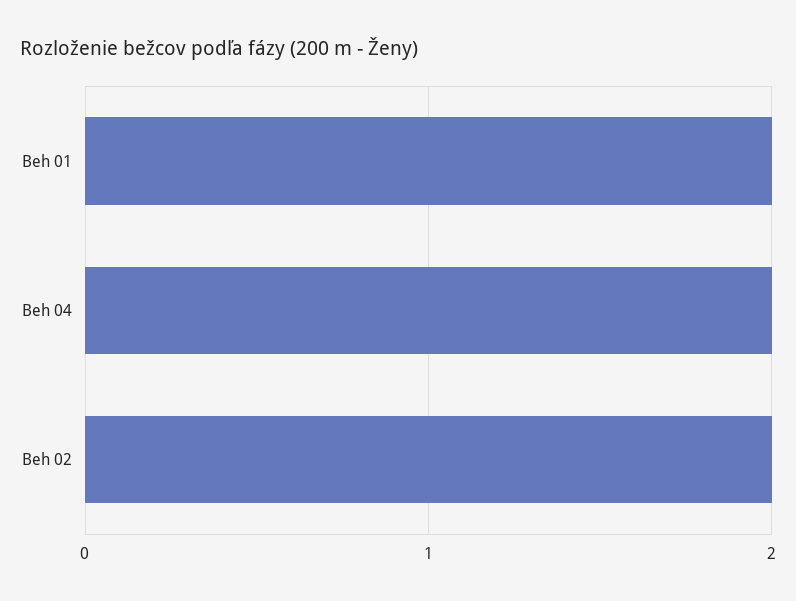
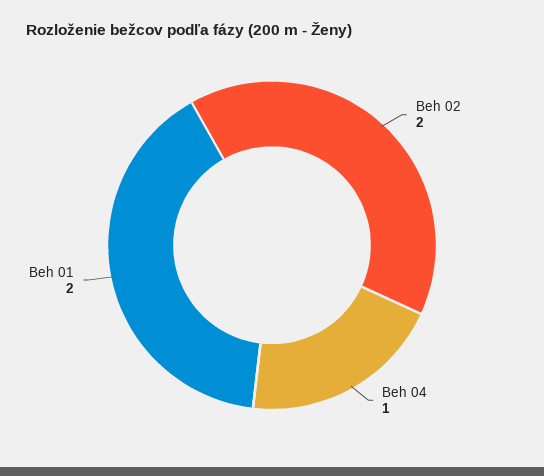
  {
    "Beh 01": 2,
-   "Beh 04": 2,
+   "Beh 04": 1,
    "Beh 02": 2
  }

